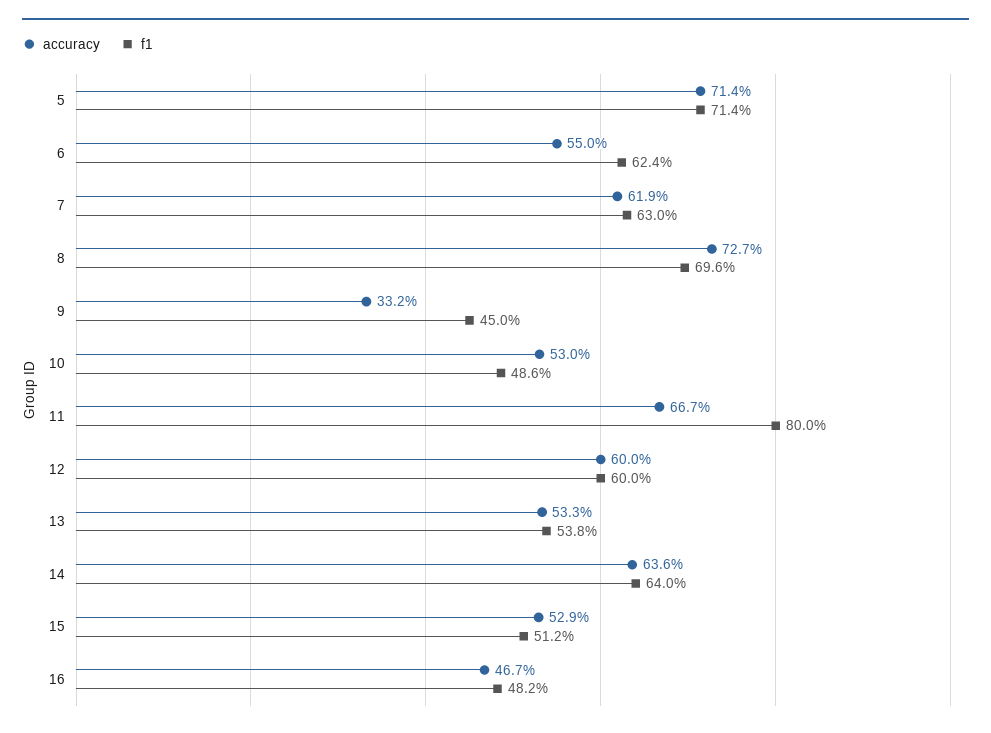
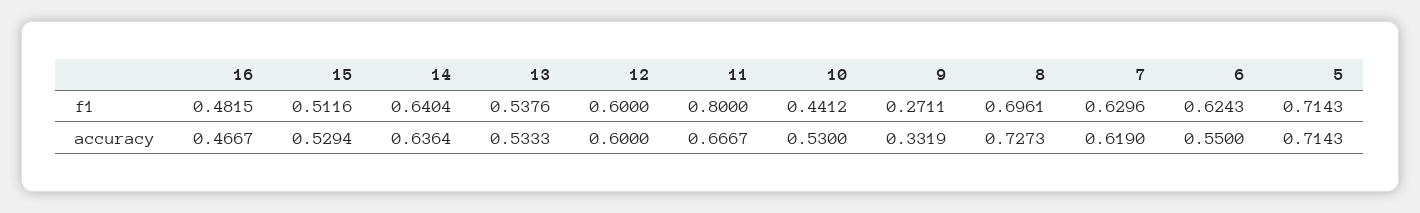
  {
    "accuracy": {
      "5": 0.7143,
      "6": 0.55,
      "7": 0.619,
      "8": 0.7273,
      "9": 0.3319,
      "10": 0.53,
      "11": 0.6667,
      "12": 0.6,
      "13": 0.5333,
      "14": 0.6364,
      "15": 0.5294,
      "16": 0.4667
    },
    "f1": {
      "5": 0.7143,
      "6": 0.6243,
      "7": 0.6296,
      "8": 0.6961,
-     "9": 0.45,
+     "9": 0.2711,
-     "10": 0.486,
+     "10": 0.4412,
      "11": 0.8,
      "12": 0.6,
      "13": 0.5376,
      "14": 0.6404,
      "15": 0.5116,
      "16": 0.4815
    }
  }

